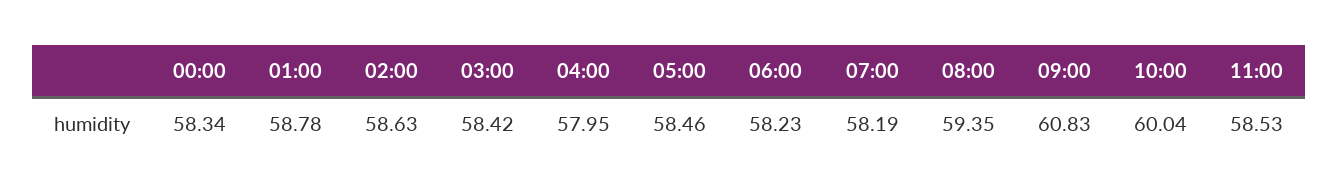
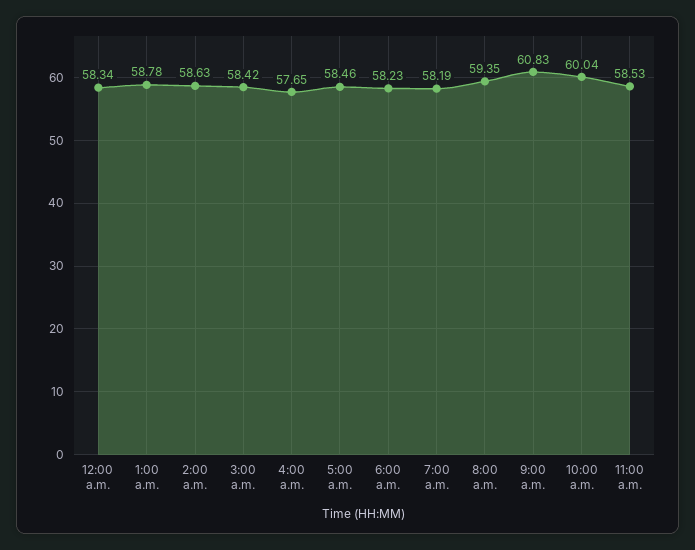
  {
    "00:00": 58.34,
    "01:00": 58.78,
    "02:00": 58.63,
    "03:00": 58.42,
-   "04:00": 57.95,
+   "04:00": 57.65,
    "05:00": 58.46,
    "06:00": 58.23,
    "07:00": 58.19,
    "08:00": 59.35,
    "09:00": 60.83,
    "10:00": 60.04,
    "11:00": 58.53
  }

